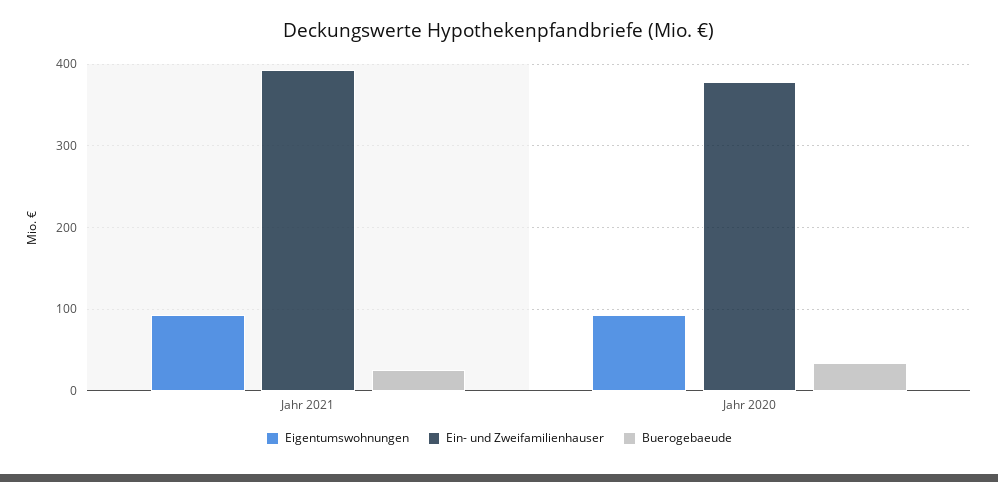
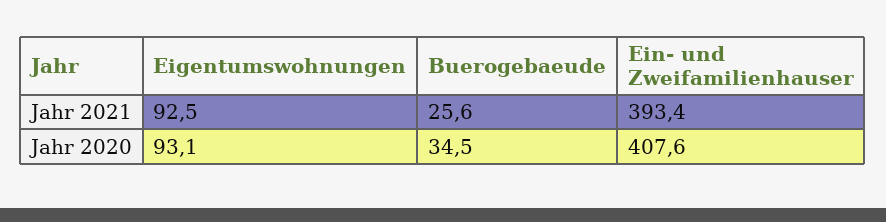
  {
    "Eigentumswohnungen": {
      "Jahr 2021": 92.5,
      "Jahr 2020": 93.1
    },
    "Ein- und Zweifamilienhauser": {
      "Jahr 2021": 393.4,
-     "Jahr 2020": 380
+     "Jahr 2020": 407.6
    },
    "Buerogebaeude": {
      "Jahr 2021": 25.6,
      "Jahr 2020": 34.5
    }
  }

